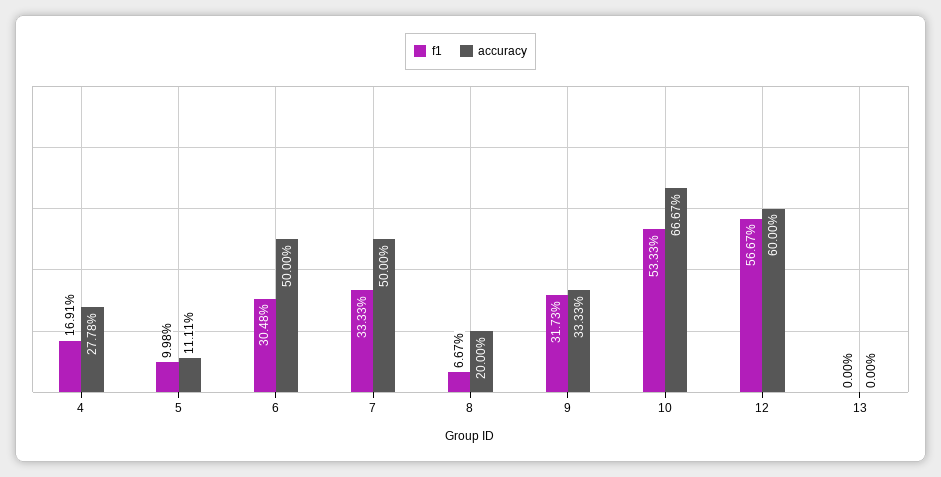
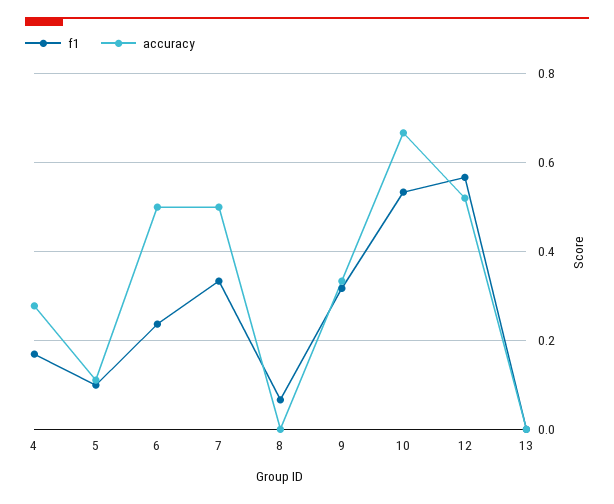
  {
    "f1": {
      "4": 0.1691,
      "5": 0.0998,
-     "6": 0.3048,
+     "6": 0.24,
      "7": 0.3333,
      "8": 0.0667,
      "9": 0.3173,
      "10": 0.5333,
      "12": 0.5667,
      "13": 0
    },
    "accuracy": {
      "4": 0.2778,
      "5": 0.1111,
      "6": 0.5,
      "7": 0.5,
-     "8": 0.2,
+     "8": 0,
      "9": 0.3333,
      "10": 0.6667,
-     "12": 0.6,
+     "12": 0.52,
      "13": 0
    }
  }

